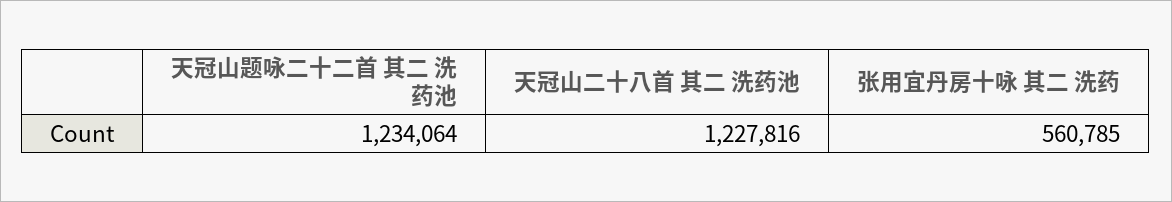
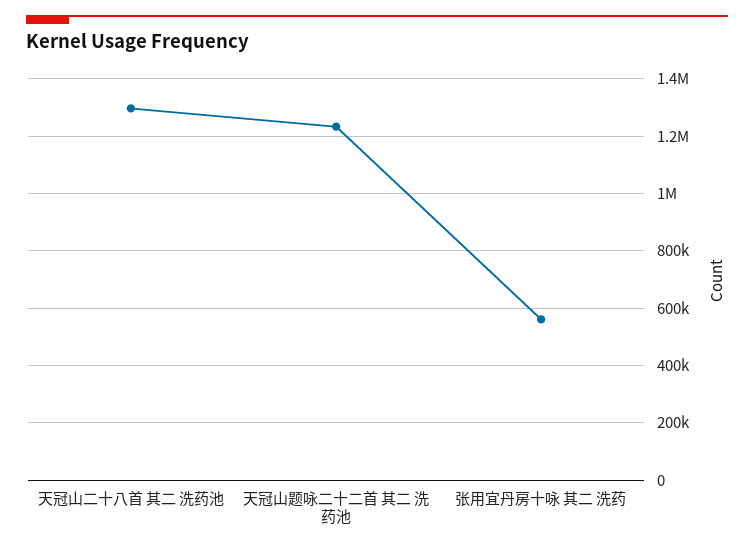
  {
    "天冠山题咏二十二首 其二 洗药池": 1234064,
-   "天冠山二十八首 其二 洗药池": 1227816,
+   "天冠山二十八首 其二 洗药池": 1300000,
    "张用宜丹房十咏 其二 洗药": 560785
  }

